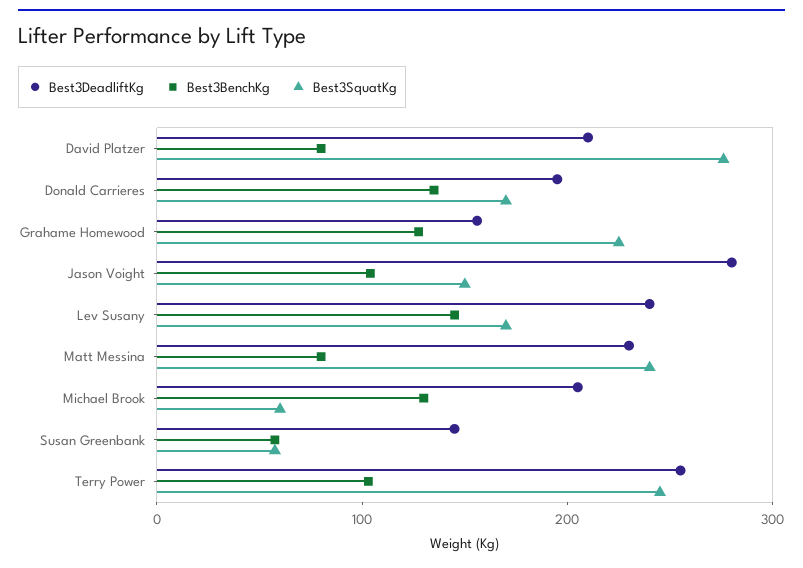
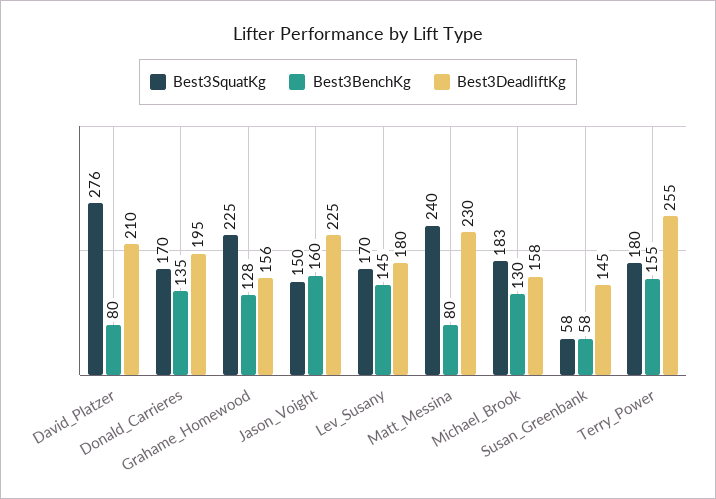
  {
    "Best3DeadliftKg": {
      "David Platzer": 210,
      "Donald Carrieres": 195,
      "Grahame Homewood": 156,
-     "Jason Voight": 280,
+     "Jason Voight": 225,
-     "Lev Susany": 240,
+     "Lev Susany": 180,
      "Matt Messina": 230,
-     "Michael Brook": 200,
+     "Michael Brook": 158,
      "Susan Greenbank": 145,
      "Terry Power": 255
    },
    "Best3BenchKg": {
      "David Platzer": 80,
      "Donald Carrieres": 135,
      "Grahame Homewood": 128,
-     "Jason Voight": 100,
+     "Jason Voight": 160,
      "Lev Susany": 145,
      "Matt Messina": 80,
      "Michael Brook": 130,
      "Susan Greenbank": 58,
-     "Terry Power": 100
+     "Terry Power": 155
    },
    "Best3SquatKg": {
      "David Platzer": 276,
      "Donald Carrieres": 170,
      "Grahame Homewood": 225,
      "Jason Voight": 150,
      "Lev Susany": 170,
      "Matt Messina": 240,
-     "Michael Brook": 60,
+     "Michael Brook": 183,
      "Susan Greenbank": 58,
-     "Terry Power": 240
+     "Terry Power": 180
    }
  }

